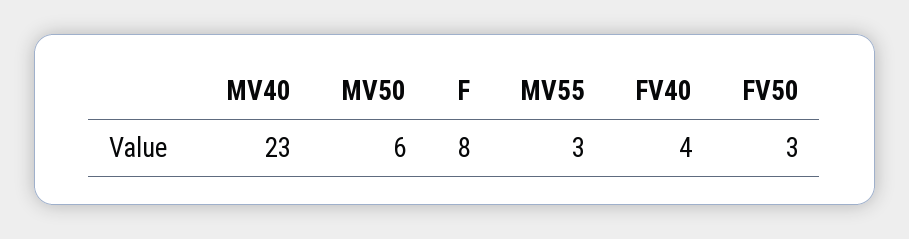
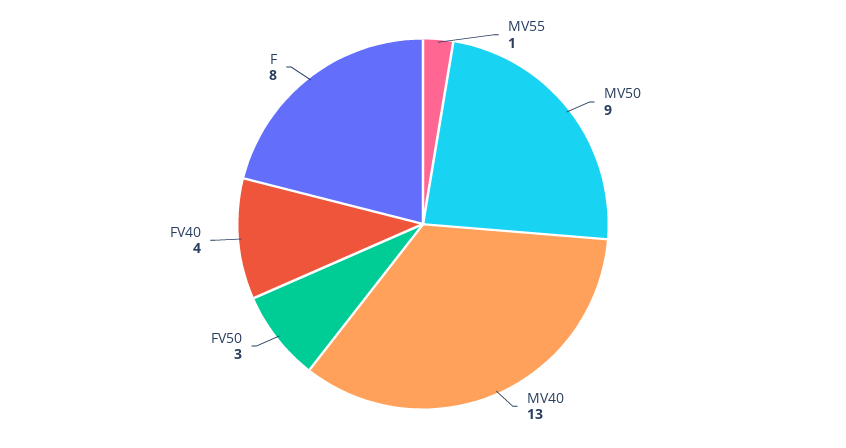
  {
-   "MV40": 23,
+   "MV40": 13,
-   "MV50": 6,
+   "MV50": 9,
    "F": 8,
-   "MV55": 3,
+   "MV55": 1,
    "FV40": 4,
    "FV50": 3
  }

